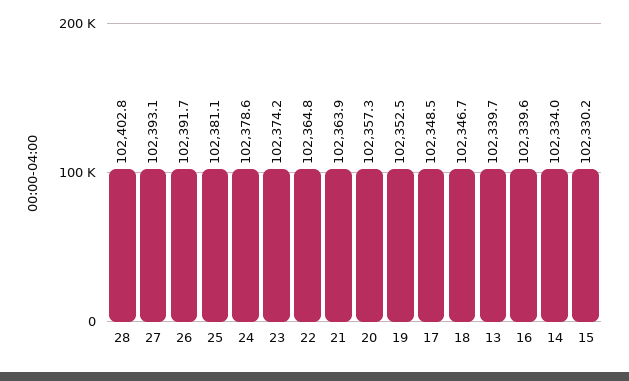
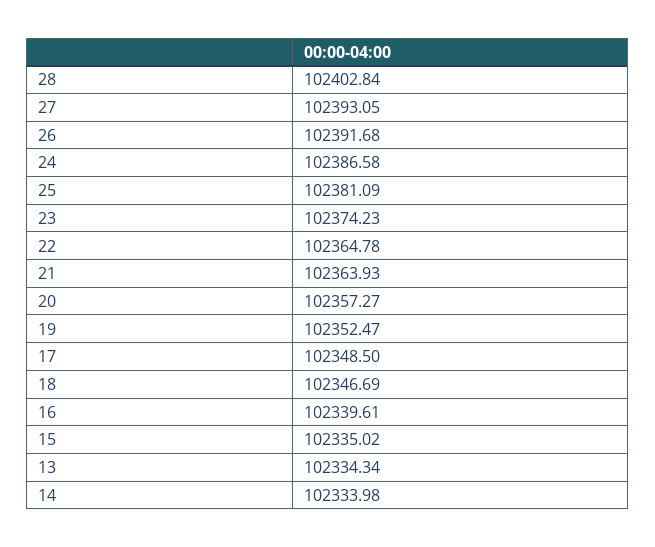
  {
    "28": 102402.84,
    "27": 102393.05,
    "26": 102391.68,
    "25": 102381.09,
-   "24": 102378.6,
+   "24": 102386.58,
    "23": 102374.23,
    "22": 102364.78,
    "21": 102363.93,
    "20": 102357.27,
    "19": 102352.47,
    "17": 102348.5,
    "18": 102346.69,
-   "13": 102339.7,
+   "13": 102334.34,
    "16": 102339.61,
    "14": 102333.98,
-   "15": 102330.2
+   "15": 102335.02
  }

